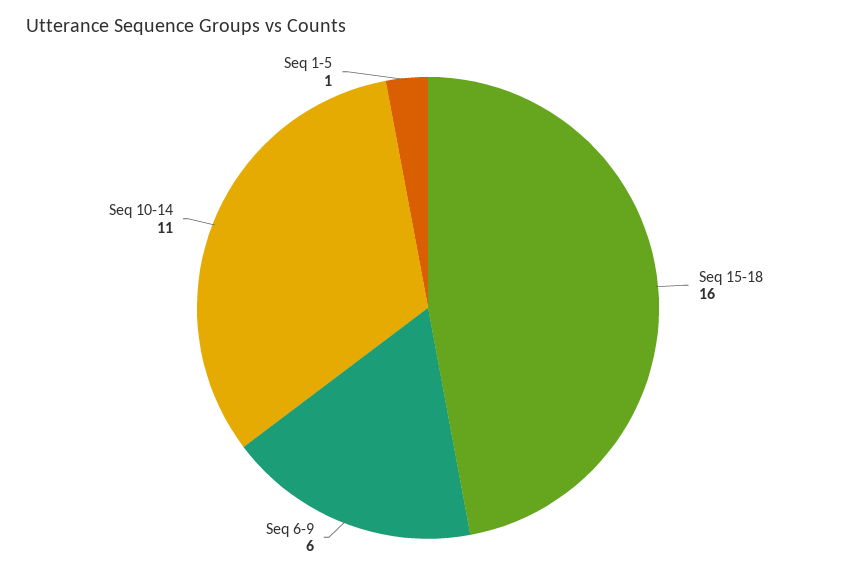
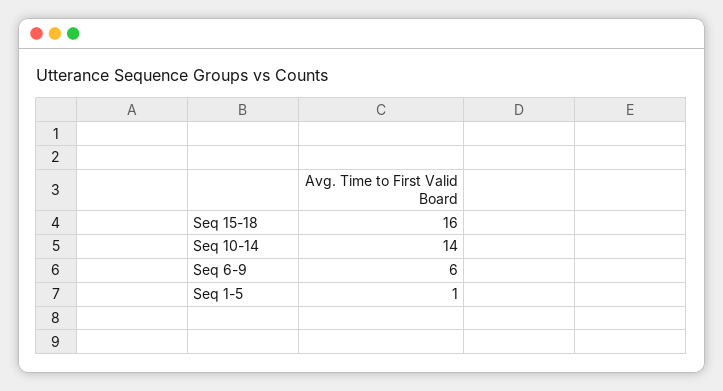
  {
    "Seq 15-18": 16,
    "Seq 6-9": 6,
-   "Seq 10-14": 11,
+   "Seq 10-14": 14,
    "Seq 1-5": 1
  }

